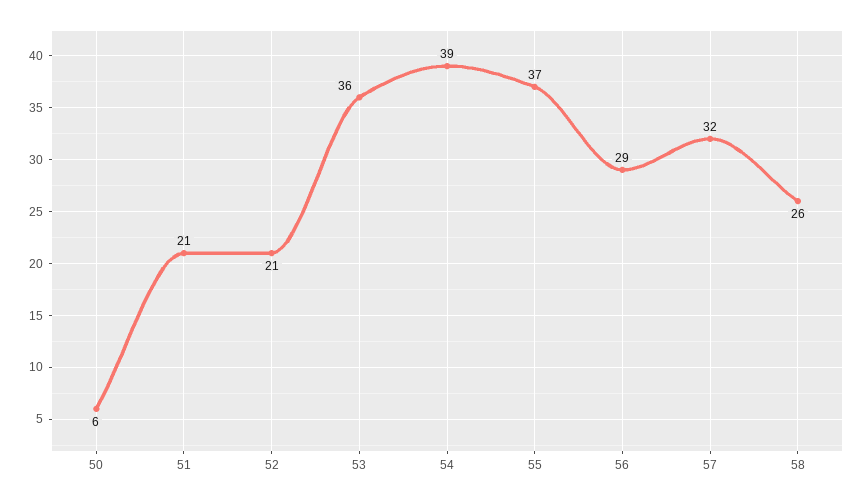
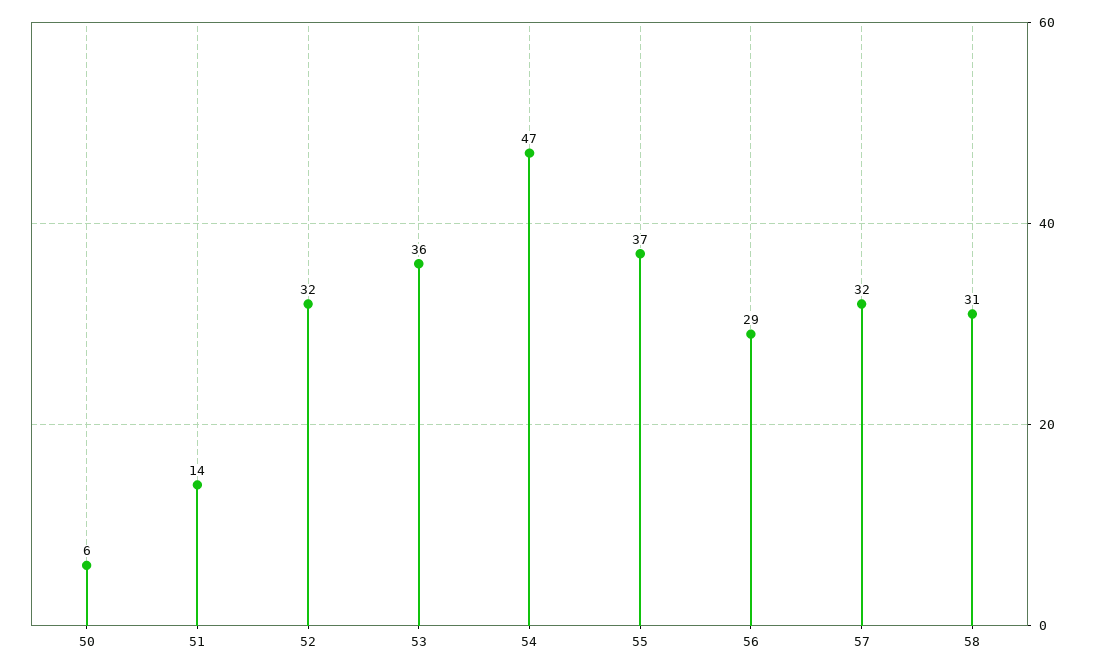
  {
    "50": 6,
-   "51": 21,
+   "51": 14,
-   "52": 21,
+   "52": 32,
    "53": 36,
-   "54": 39,
+   "54": 47,
    "55": 37,
    "56": 29,
    "57": 32,
-   "58": 26
+   "58": 31
  }

